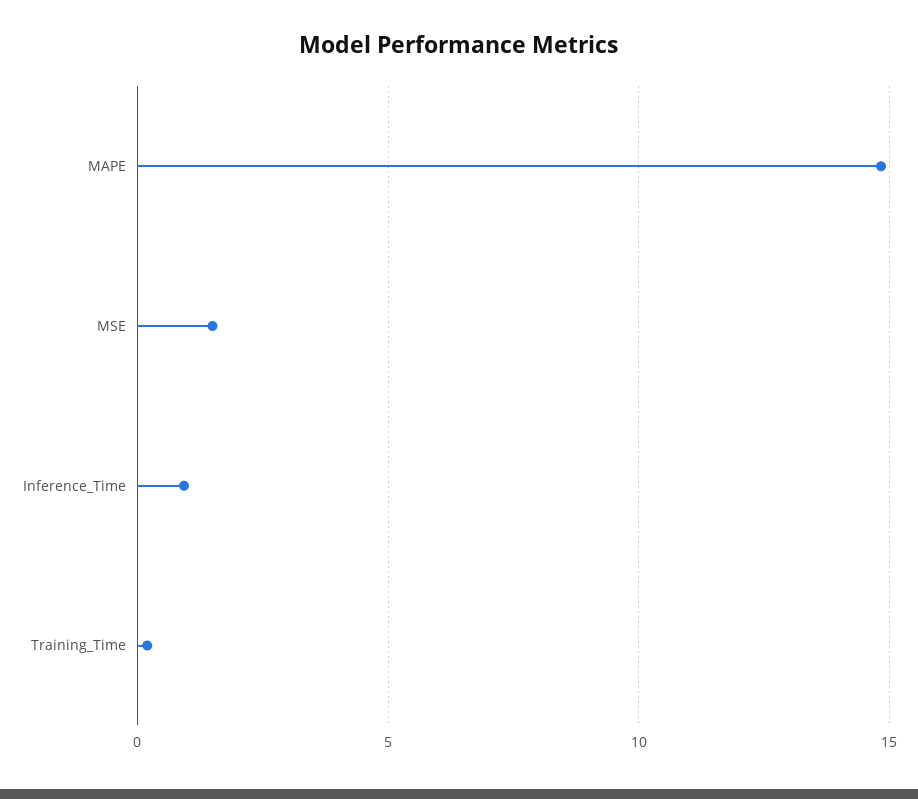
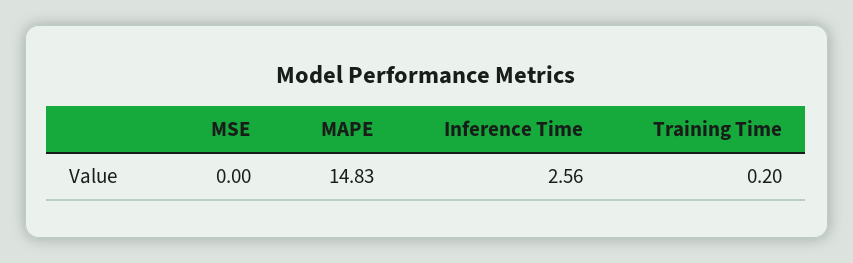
  {
    "MAPE": 14.83,
-   "MSE": 1.5,
+   "MSE": 0,
-   "Inference_Time": 1,
+   "Inference_Time": 2.56,
    "Training_Time": 0.2
  }

